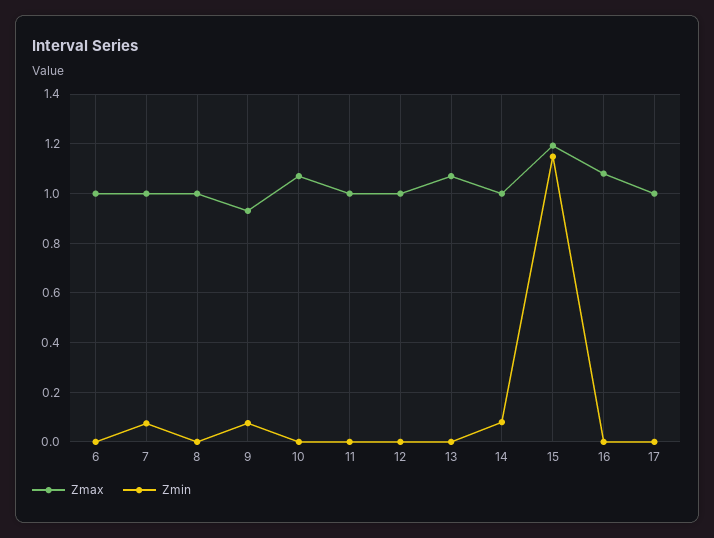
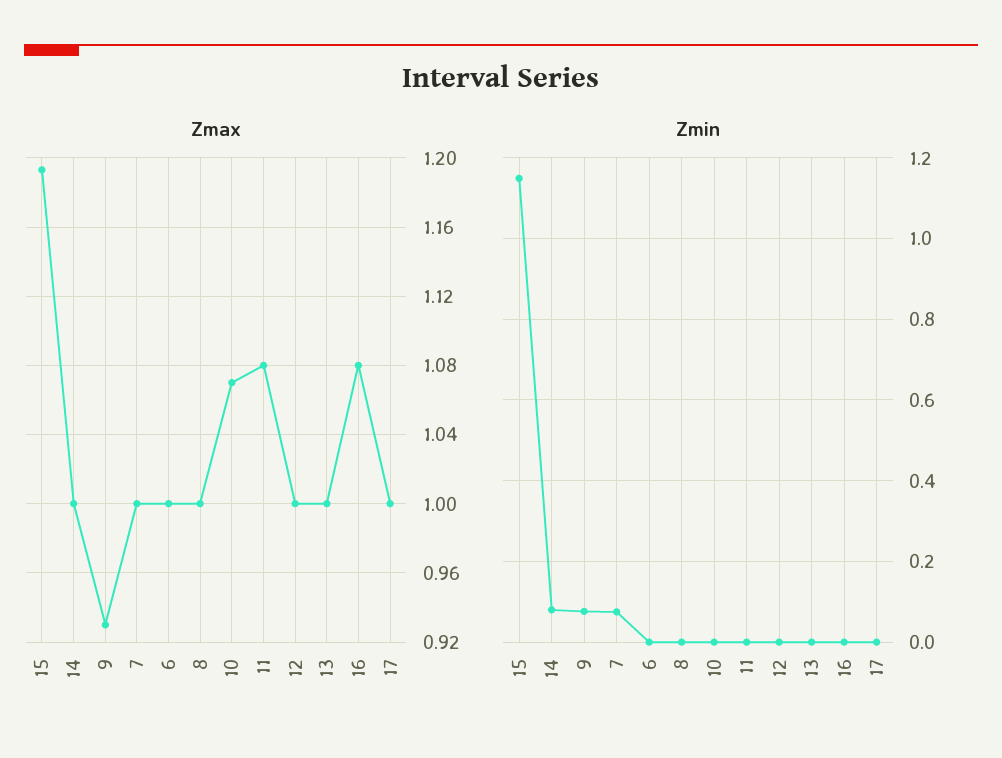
  {
    "Zmax": {
      "6": 1,
      "7": 1,
      "8": 1,
      "9": 0.93,
      "10": 1.07,
-     "11": 1,
+     "11": 1.08,
      "12": 1,
-     "13": 1.075,
+     "13": 1,
      "14": 1,
      "15": 1.195,
      "16": 1.08,
      "17": 1
    },
    "Zmin": {
      "6": 0,
      "7": 0.08,
      "8": 0,
      "9": 0.08,
      "10": 0,
      "11": 0,
      "12": 0,
      "13": 0,
      "14": 0.08,
      "15": 1.14,
      "16": 0,
      "17": 0
    }
  }

